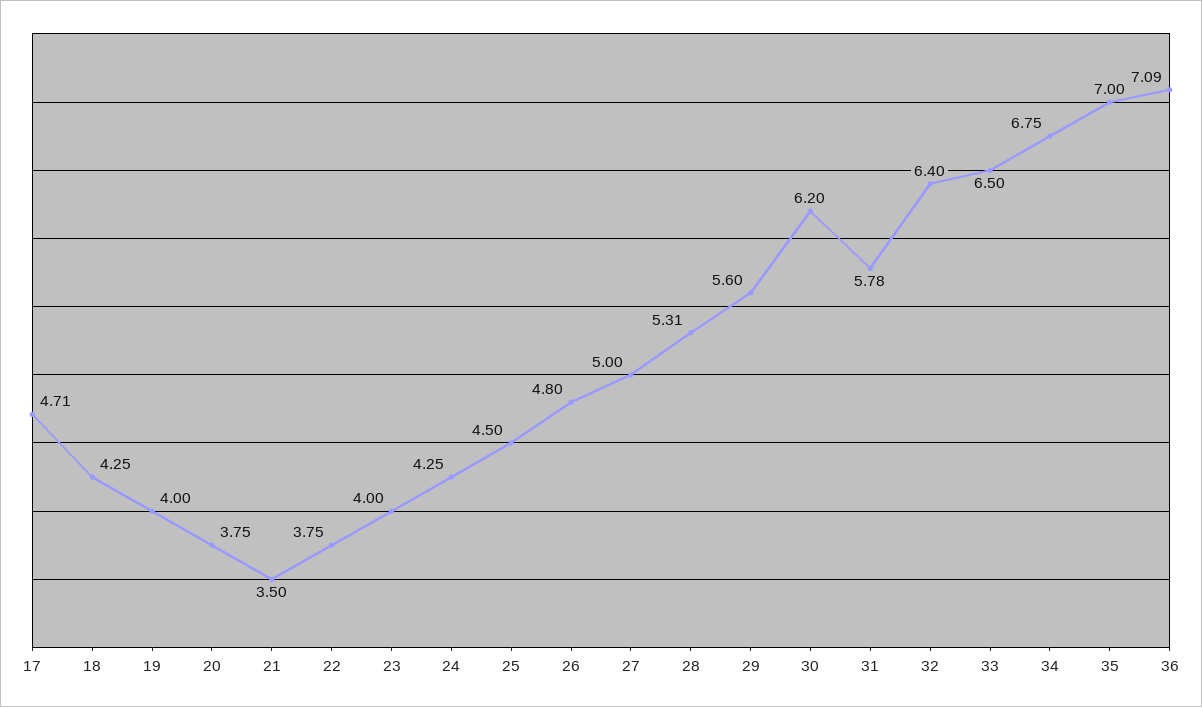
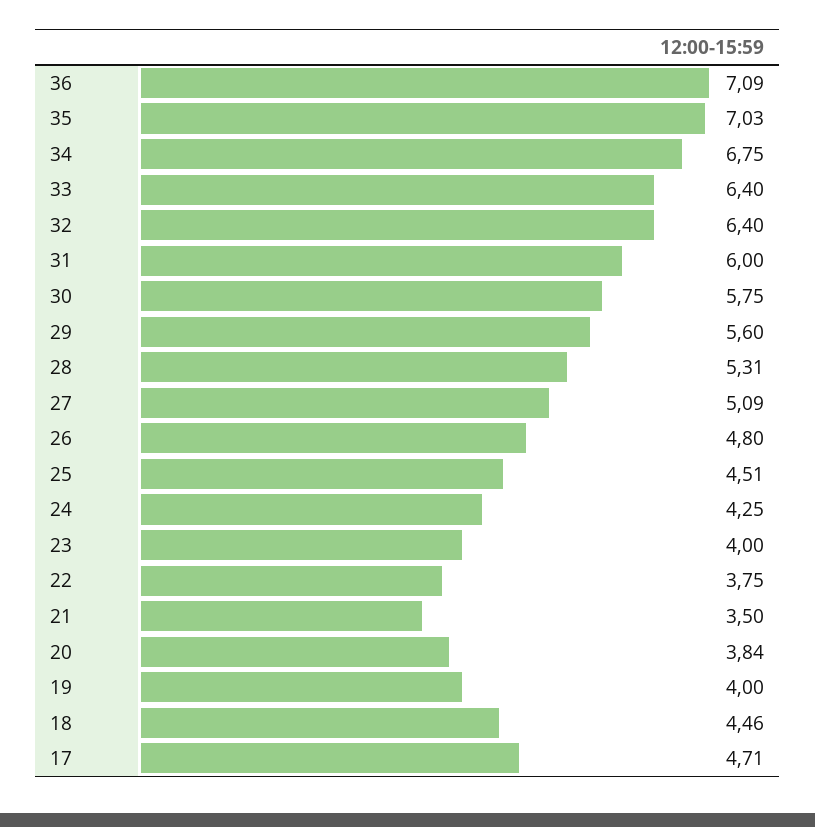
  {
    "17": 4.71,
-   "18": 4.25,
+   "18": 4.46,
    "19": 4,
-   "20": 3.75,
+   "20": 3.84,
    "21": 3.5,
    "22": 3.75,
    "23": 4,
    "24": 4.25,
-   "25": 4.5,
+   "25": 4.51,
    "26": 4.8,
-   "27": 5,
+   "27": 5.09,
    "28": 5.31,
    "29": 5.6,
-   "30": 6.2,
+   "30": 5.75,
-   "31": 5.78,
+   "31": 6,
    "32": 6.4,
-   "33": 6.5,
+   "33": 6.4,
    "34": 6.75,
-   "35": 7,
+   "35": 7.03,
    "36": 7.09
  }

